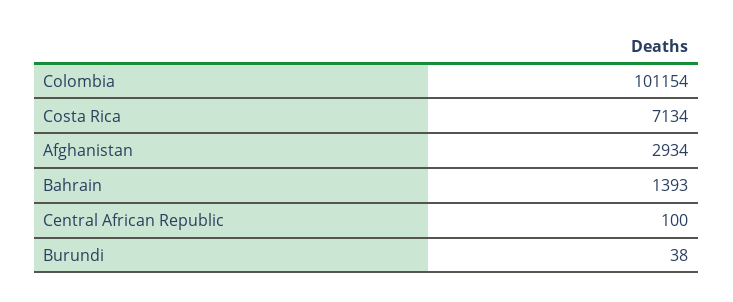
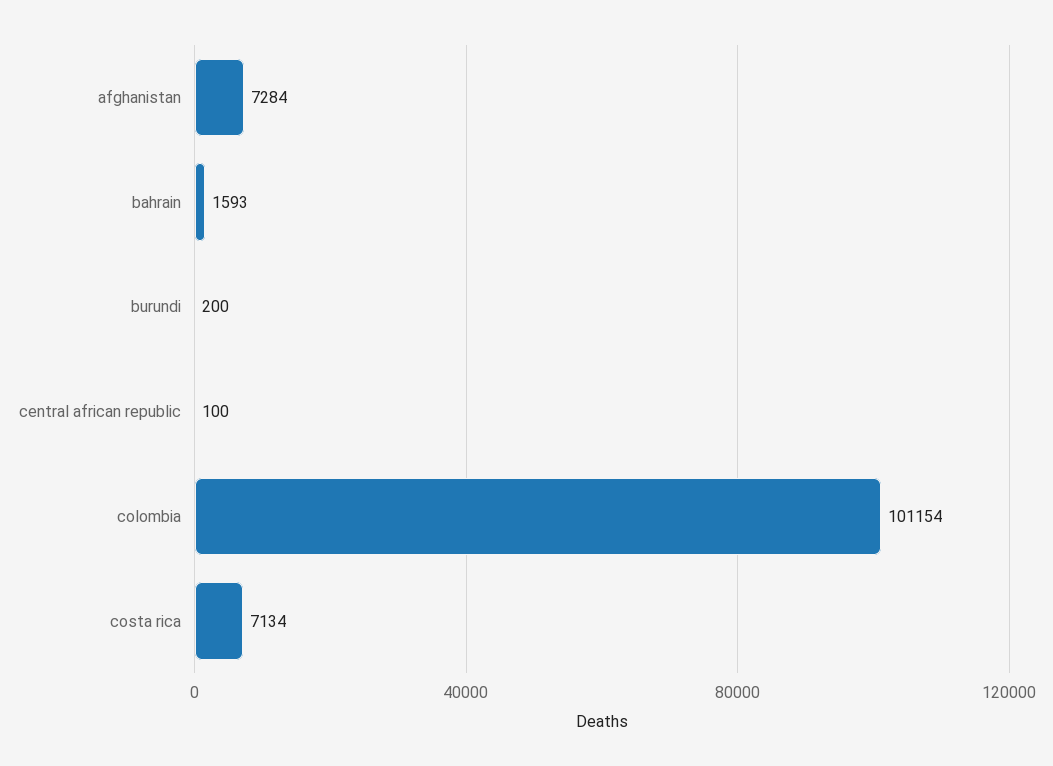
  {
    "Colombia": 101154,
    "Costa Rica": 7134,
-   "Afghanistan": 2934,
+   "Afghanistan": 7284,
-   "Bahrain": 1393,
+   "Bahrain": 1593,
    "Central African Republic": 100,
-   "Burundi": 38
+   "Burundi": 200
  }

